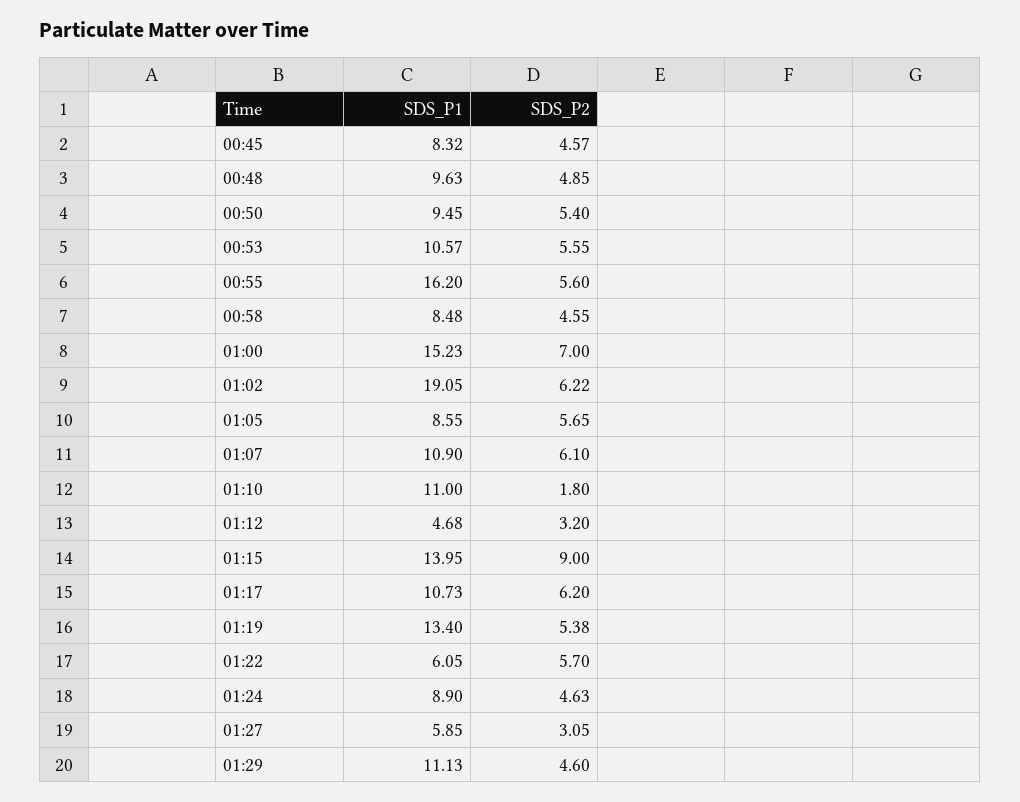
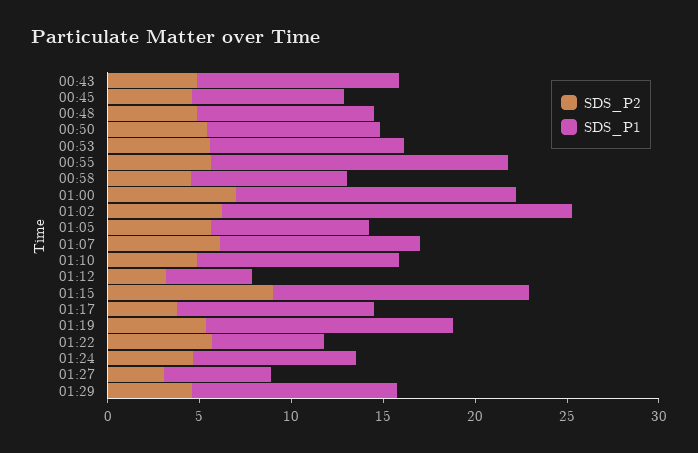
  {
    "SDS_P1": {
      "00:45": 8.32,
      "00:48": 9.63,
      "00:50": 9.45,
      "00:53": 10.57,
      "00:55": 16.2,
      "00:58": 8.48,
      "01:00": 15.23,
      "01:02": 19.05,
      "01:05": 8.55,
      "01:07": 10.9,
      "01:10": 11,
      "01:12": 4.68,
      "01:15": 13.95,
      "01:17": 10.73,
      "01:19": 13.4,
      "01:22": 6.05,
      "01:24": 8.9,
      "01:27": 5.85,
-     "01:29": 11.13
+     "01:29": 11.13,
+     "00:43": 11
    },
    "SDS_P2": {
      "00:45": 4.57,
      "00:48": 4.85,
      "00:50": 5.4,
      "00:53": 5.55,
      "00:55": 5.6,
      "00:58": 4.55,
      "01:00": 7,
      "01:02": 6.22,
      "01:05": 5.65,
      "01:07": 6.1,
-     "01:10": 1.8,
+     "01:10": 5,
      "01:12": 3.2,
      "01:15": 9,
-     "01:17": 6.2,
+     "01:17": 4,
      "01:19": 5.38,
      "01:22": 5.7,
      "01:24": 4.63,
      "01:27": 3.05,
-     "01:29": 4.6
+     "01:29": 4.6,
+     "00:43": 5
    }
  }

